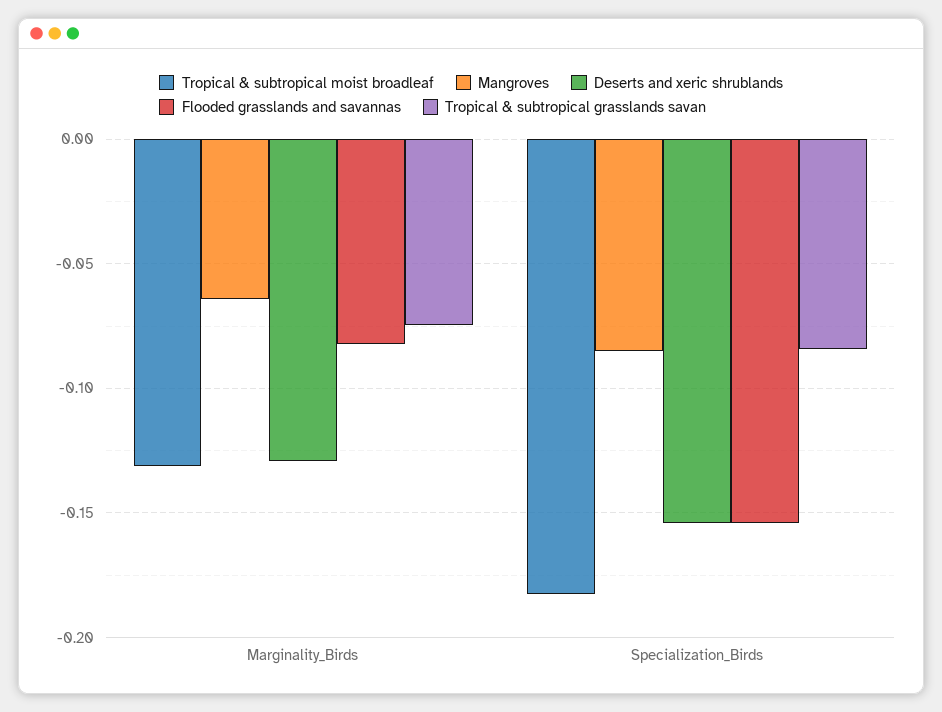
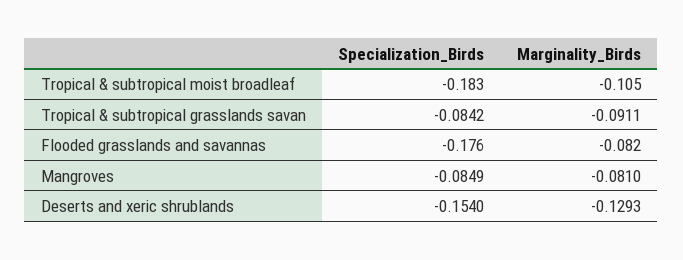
  {
    "Tropical & subtropical moist broadleaf": {
-     "Marginality_Birds": -0.13,
+     "Marginality_Birds": -0.105,
      "Specialization_Birds": -0.183
    },
    "Mangroves": {
-     "Marginality_Birds": -0.065,
+     "Marginality_Birds": -0.081,
      "Specialization_Birds": -0.0849
    },
    "Deserts and xeric shrublands": {
      "Marginality_Birds": -0.1293,
      "Specialization_Birds": -0.154
    },
    "Flooded grasslands and savannas": {
      "Marginality_Birds": -0.082,
-     "Specialization_Birds": -0.155
+     "Specialization_Birds": -0.176
    },
    "Tropical & subtropical grasslands savan": {
-     "Marginality_Birds": -0.075,
+     "Marginality_Birds": -0.0911,
      "Specialization_Birds": -0.0842
    }
  }

